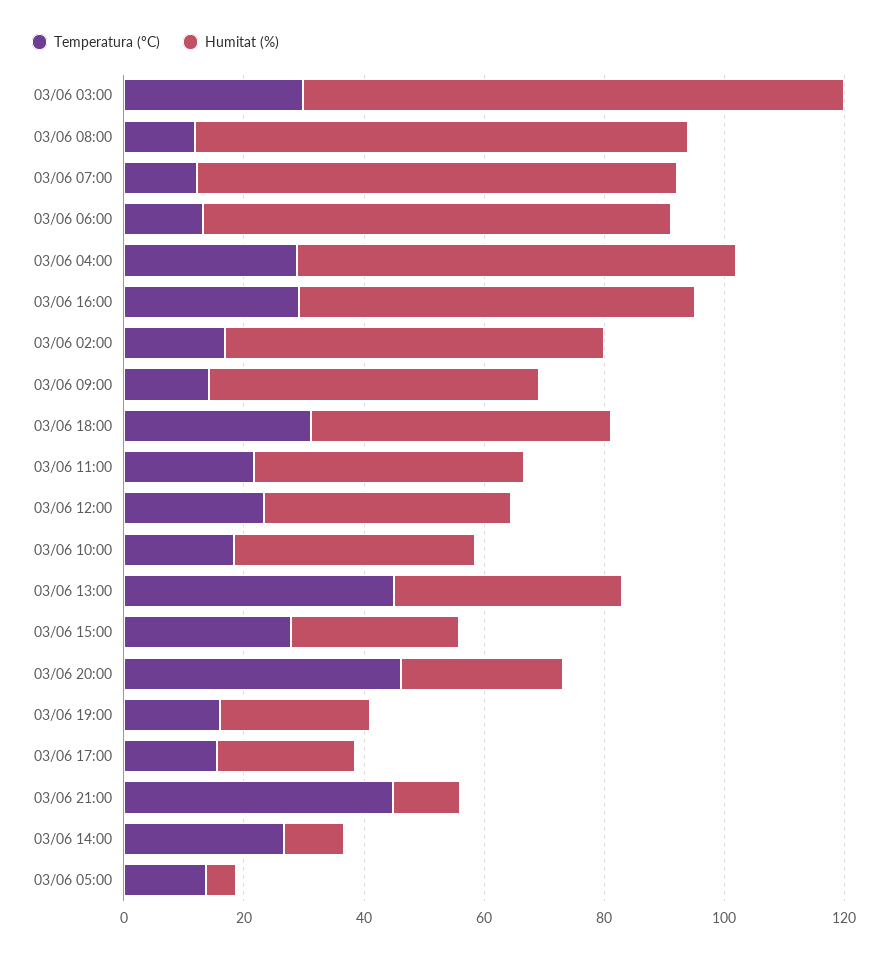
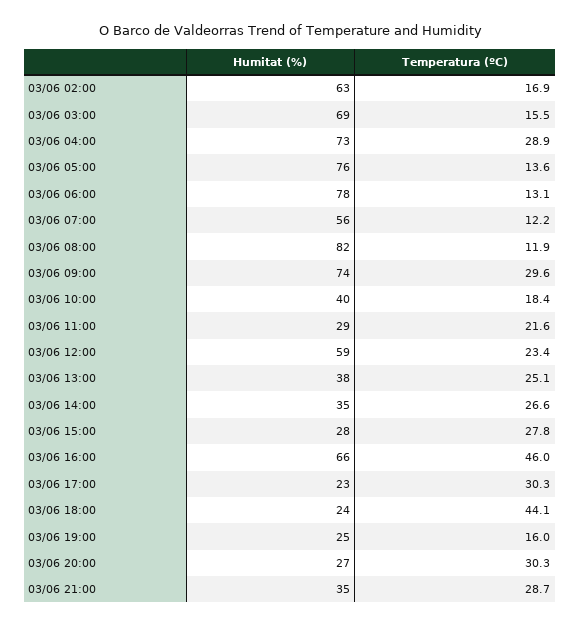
  {
    "Temperatura (ºC)": {
-     "03/06 03:00": 30,
+     "03/06 03:00": 15.5,
      "03/06 08:00": 11.9,
      "03/06 07:00": 12.2,
      "03/06 06:00": 13.1,
      "03/06 04:00": 28.9,
-     "03/06 16:00": 30,
+     "03/06 16:00": 46,
      "03/06 02:00": 16.9,
-     "03/06 09:00": 15,
+     "03/06 09:00": 29.6,
-     "03/06 18:00": 30,
+     "03/06 18:00": 44.1,
      "03/06 11:00": 21.6,
      "03/06 12:00": 23.4,
      "03/06 10:00": 18.4,
-     "03/06 13:00": 45,
+     "03/06 13:00": 25.1,
      "03/06 15:00": 27.8,
-     "03/06 20:00": 45,
+     "03/06 20:00": 30.3,
      "03/06 19:00": 16,
-     "03/06 17:00": 15,
+     "03/06 17:00": 30.3,
-     "03/06 21:00": 45,
+     "03/06 21:00": 28.7,
      "03/06 14:00": 26.6,
      "03/06 05:00": 13.6
    },
    "Humitat (%)": {
-     "03/06 03:00": 90,
+     "03/06 03:00": 69,
      "03/06 08:00": 82,
-     "03/06 07:00": 80,
+     "03/06 07:00": 56,
      "03/06 06:00": 78,
      "03/06 04:00": 73,
      "03/06 16:00": 66,
      "03/06 02:00": 63,
-     "03/06 09:00": 55,
+     "03/06 09:00": 74,
-     "03/06 18:00": 50,
+     "03/06 18:00": 24,
-     "03/06 11:00": 45,
+     "03/06 11:00": 29,
-     "03/06 12:00": 40,
+     "03/06 12:00": 59,
      "03/06 10:00": 40,
      "03/06 13:00": 38,
      "03/06 15:00": 28,
      "03/06 20:00": 27,
      "03/06 19:00": 25,
      "03/06 17:00": 23,
-     "03/06 21:00": 10,
+     "03/06 21:00": 35,
-     "03/06 14:00": 10,
+     "03/06 14:00": 35,
-     "03/06 05:00": 5
+     "03/06 05:00": 76
    }
  }

